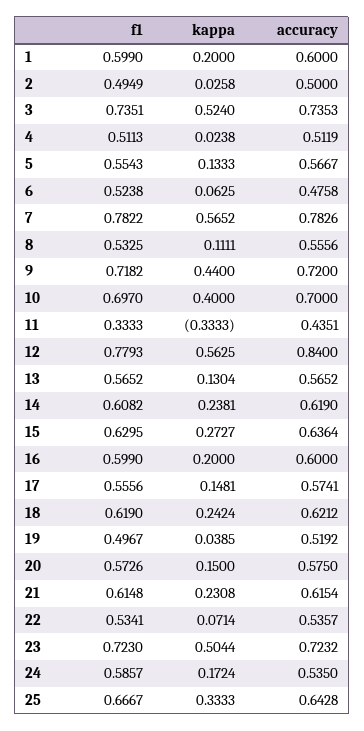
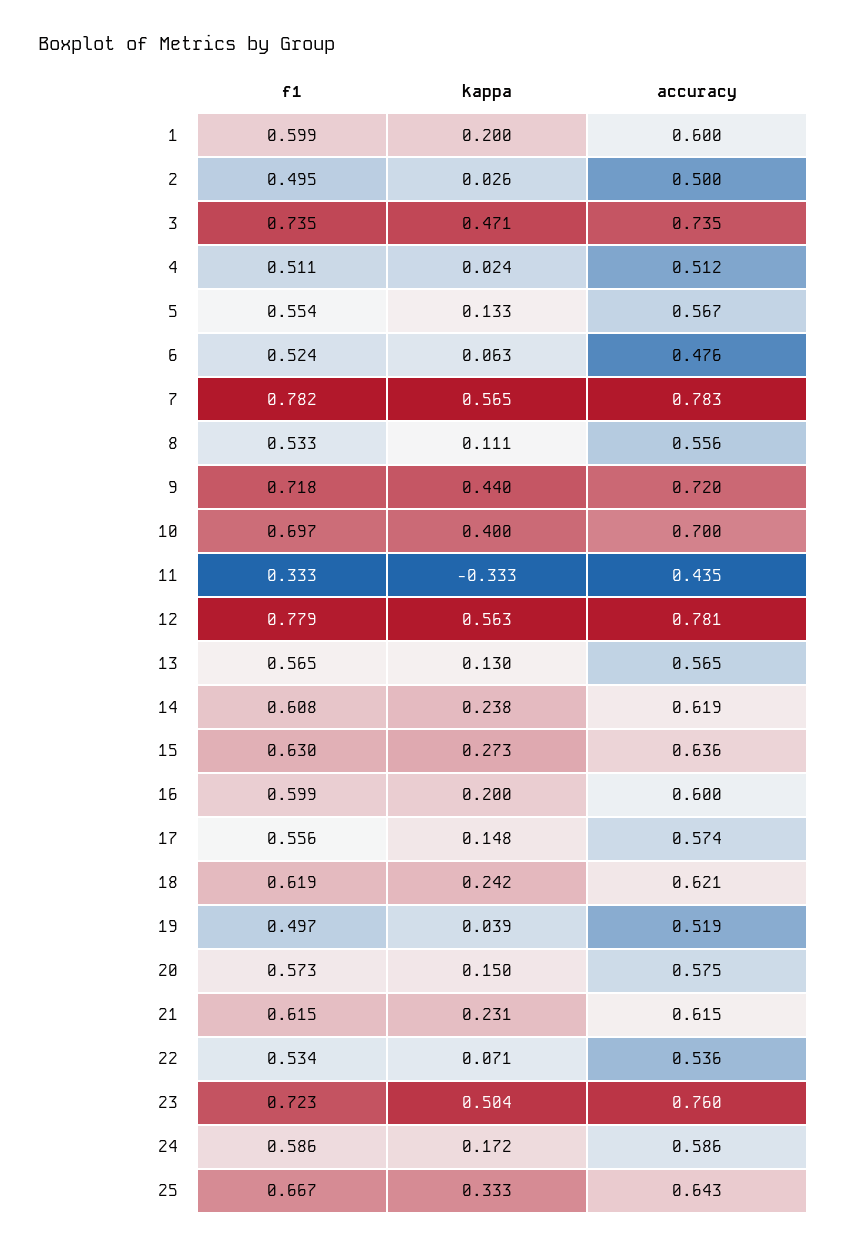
  {
    "f1": {
      "1": 0.599,
      "2": 0.4949,
      "3": 0.7351,
      "4": 0.5113,
      "5": 0.5543,
      "6": 0.5238,
      "7": 0.7822,
      "8": 0.5325,
      "9": 0.7182,
      "10": 0.697,
      "11": 0.3333,
      "12": 0.7793,
      "13": 0.5652,
      "14": 0.6082,
      "15": 0.6295,
      "16": 0.599,
      "17": 0.5556,
      "18": 0.619,
      "19": 0.4967,
      "20": 0.5726,
      "21": 0.6148,
      "22": 0.5341,
      "23": 0.723,
      "24": 0.5857,
      "25": 0.6667
    },
    "kappa": {
      "1": 0.2,
      "2": 0.0258,
-     "3": 0.524,
+     "3": 0.471,
      "4": 0.0238,
      "5": 0.1333,
      "6": 0.0625,
      "7": 0.5652,
      "8": 0.1111,
      "9": 0.44,
      "10": 0.4,
      "11": -0.3333,
      "12": 0.5625,
      "13": 0.1304,
      "14": 0.2381,
      "15": 0.2727,
      "16": 0.2,
      "17": 0.1481,
      "18": 0.2424,
      "19": 0.0385,
      "20": 0.15,
      "21": 0.2308,
      "22": 0.0714,
      "23": 0.5044,
      "24": 0.1724,
      "25": 0.3333
    },
    "accuracy": {
      "1": 0.6,
      "2": 0.5,
      "3": 0.7353,
      "4": 0.5119,
      "5": 0.5667,
      "6": 0.4758,
      "7": 0.7826,
      "8": 0.5556,
      "9": 0.72,
      "10": 0.7,
      "11": 0.4351,
-     "12": 0.84,
+     "12": 0.781,
      "13": 0.5652,
      "14": 0.619,
      "15": 0.6364,
      "16": 0.6,
      "17": 0.5741,
      "18": 0.6212,
      "19": 0.5192,
      "20": 0.575,
      "21": 0.6154,
      "22": 0.5357,
-     "23": 0.7232,
+     "23": 0.76,
-     "24": 0.535,
+     "24": 0.586,
      "25": 0.6428
    }
  }

